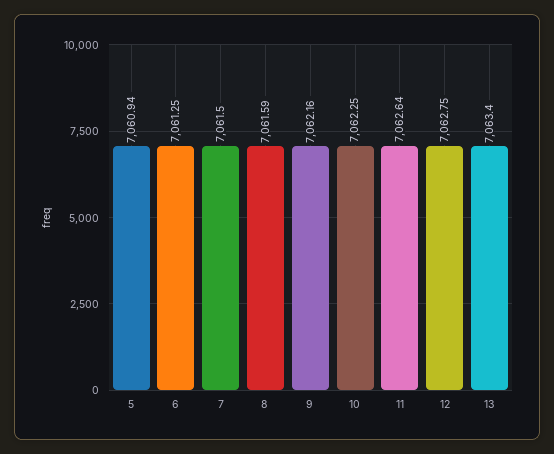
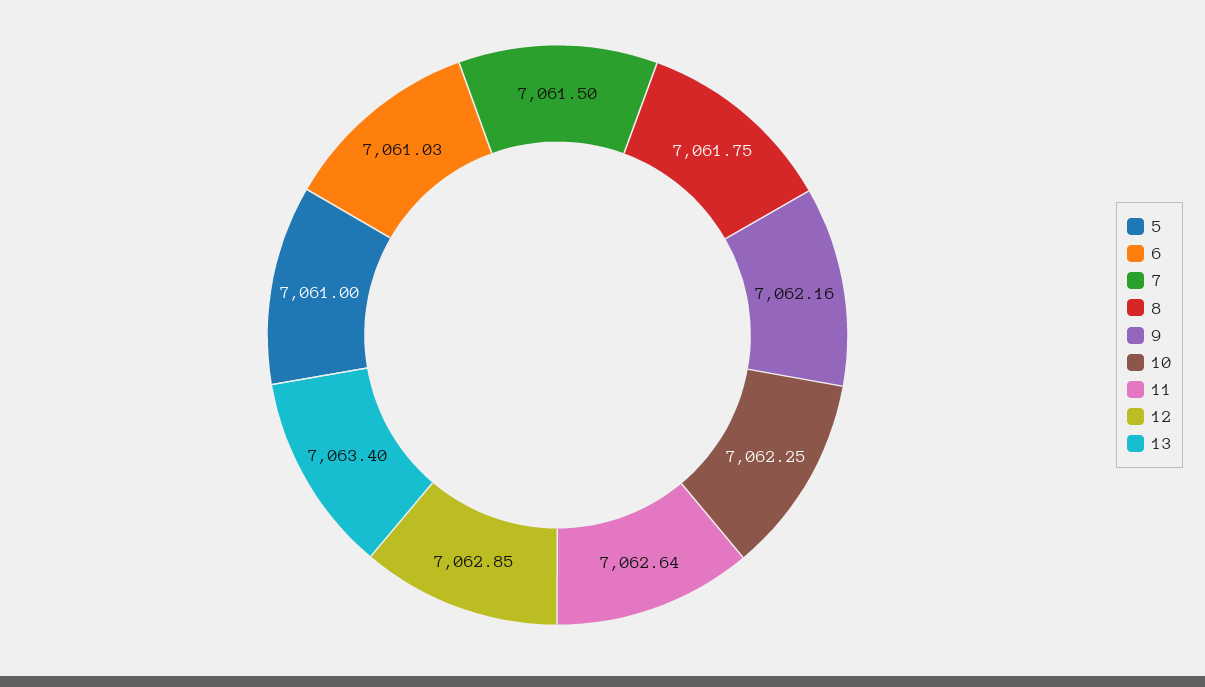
  {
-   "5": 7060.94,
+   "5": 7061,
-   "6": 7061.25,
+   "6": 7061.03,
    "7": 7061.5,
-   "8": 7061.59,
+   "8": 7061.75,
    "9": 7062.16,
    "10": 7062.25,
    "11": 7062.64,
-   "12": 7062.75,
+   "12": 7062.85,
    "13": 7063.4
  }

